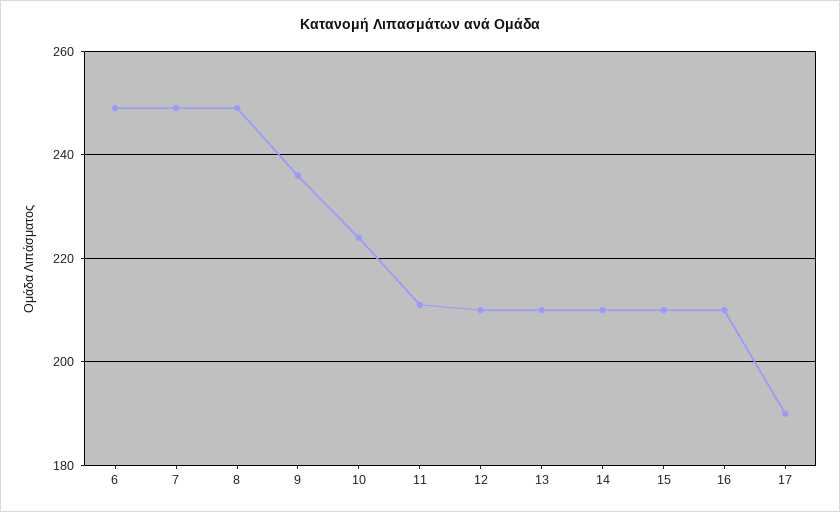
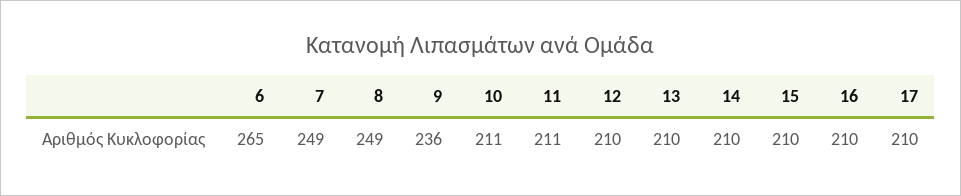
  {
-   "6": 250,
+   "6": 265,
    "7": 249,
    "8": 249,
    "9": 236,
-   "10": 225,
+   "10": 211,
    "11": 211,
    "12": 210,
    "13": 210,
    "14": 210,
    "15": 210,
    "16": 210,
-   "17": 190
+   "17": 210
  }

